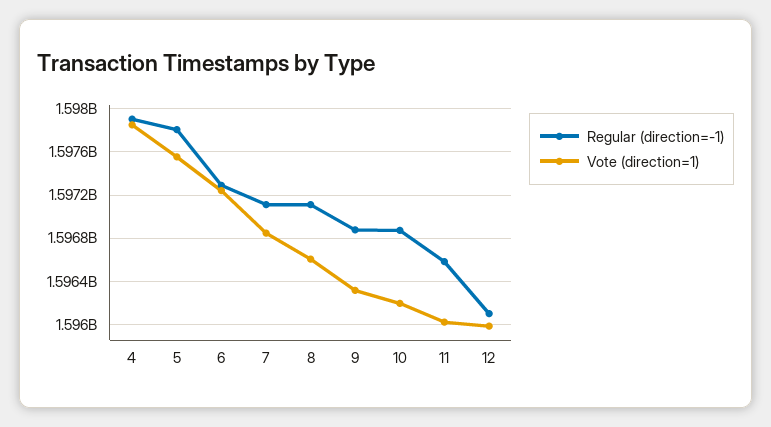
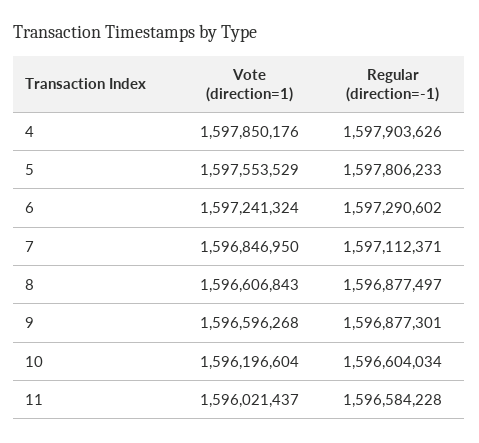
  {
    "Regular (direction=-1)": {
      "4": 1597903626,
      "5": 1597806233,
      "6": 1597290602,
      "7": 1597112371,
-     "8": 1597100000,
+     "8": 1596877497,
      "9": 1596877301,
-     "10": 1596900000,
+     "10": 1596604034,
-     "11": 1596584228,
+     "11": 1596584228
-     "12": 1596100000
    },
    "Vote (direction=1)": {
      "4": 1597850176,
      "5": 1597553529,
      "6": 1597241324,
      "7": 1596846950,
      "8": 1596606843,
-     "9": 1596300000,
+     "9": 1596596268,
      "10": 1596196604,
-     "11": 1596021437,
+     "11": 1596021437
-     "12": 1596000000
    }
  }

